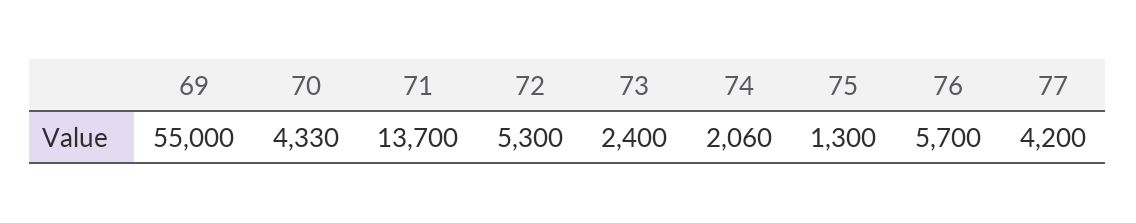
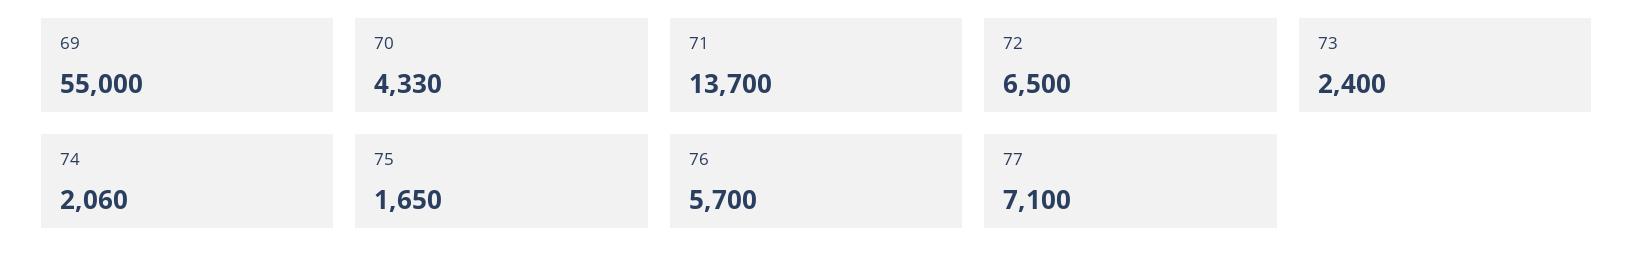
  {
    "69": 55000,
    "70": 4330,
    "71": 13700,
-   "72": 5300,
+   "72": 6500,
    "73": 2400,
    "74": 2060,
-   "75": 1300,
+   "75": 1650,
    "76": 5700,
-   "77": 4200
+   "77": 7100
  }

